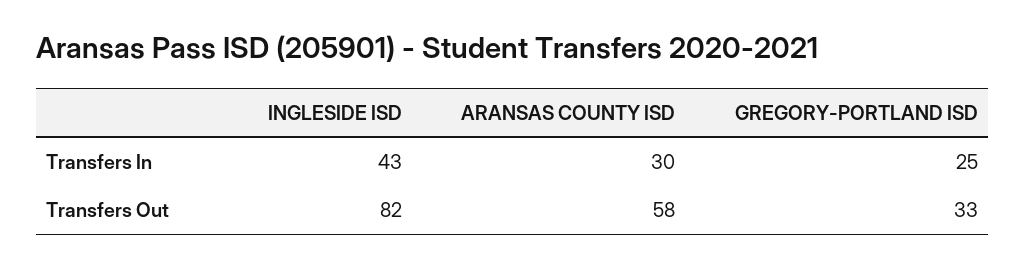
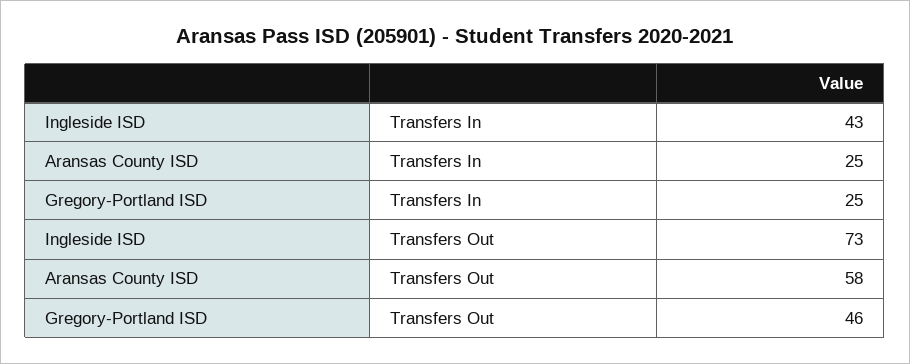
  {
    "INGLESIDE ISD": {
      "Transfers In": 43,
-     "Transfers Out": 82
+     "Transfers Out": 73
    },
    "ARANSAS COUNTY ISD": {
-     "Transfers In": 30,
+     "Transfers In": 25,
      "Transfers Out": 58
    },
    "GREGORY-PORTLAND ISD": {
      "Transfers In": 25,
-     "Transfers Out": 33
+     "Transfers Out": 46
    }
  }

